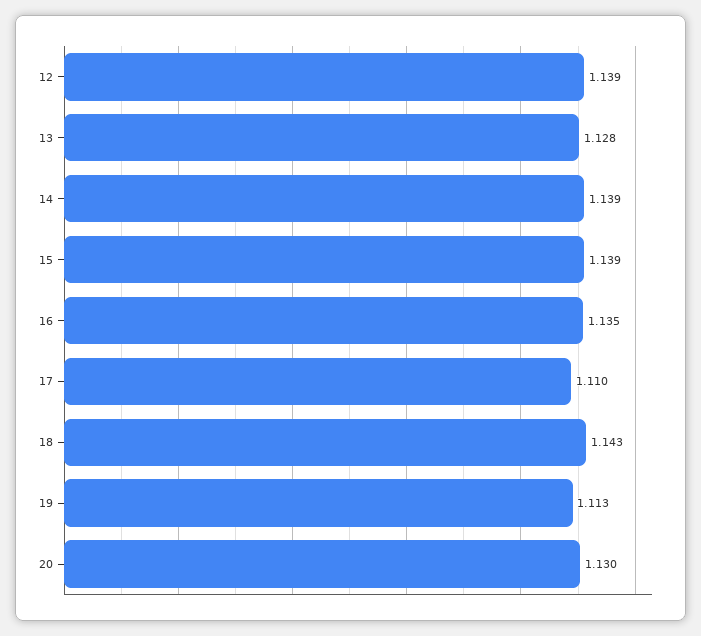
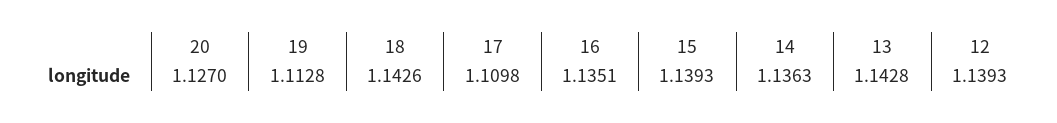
  {
    "12": 1.1393,
-   "13": 1.128,
+   "13": 1.1428,
-   "14": 1.139,
+   "14": 1.1363,
    "15": 1.1393,
    "16": 1.1351,
    "17": 1.1098,
    "18": 1.1426,
    "19": 1.1128,
-   "20": 1.13
+   "20": 1.127
  }

